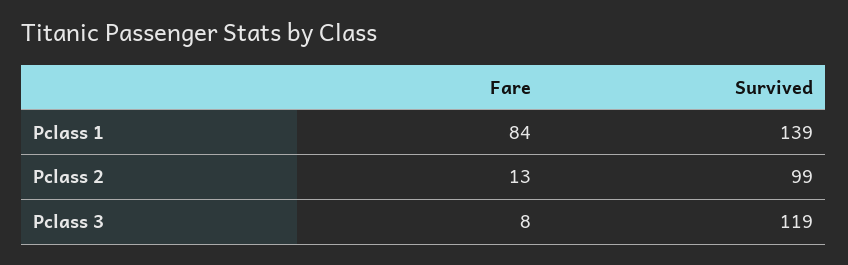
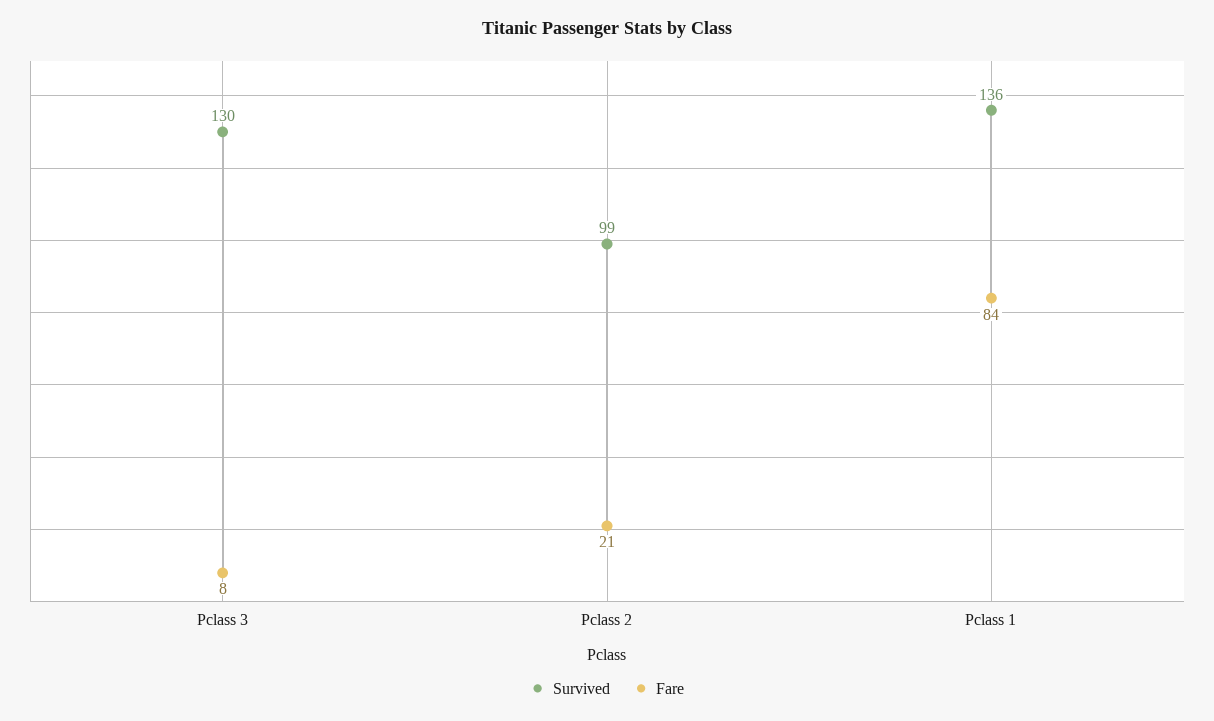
  {
    "Fare": {
      "Pclass 1": 84,
-     "Pclass 2": 13,
+     "Pclass 2": 21,
      "Pclass 3": 8
    },
    "Survived": {
-     "Pclass 1": 139,
+     "Pclass 1": 136,
      "Pclass 2": 99,
-     "Pclass 3": 119
+     "Pclass 3": 130
    }
  }

